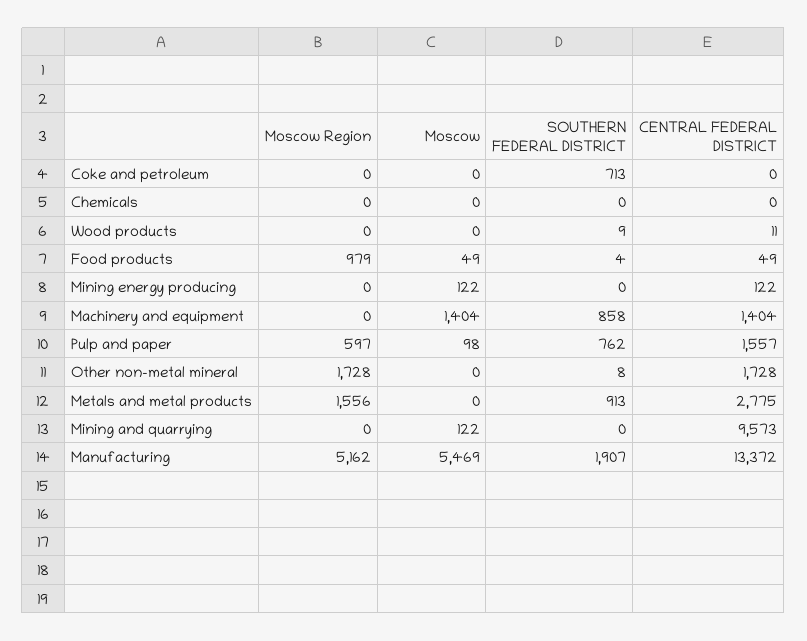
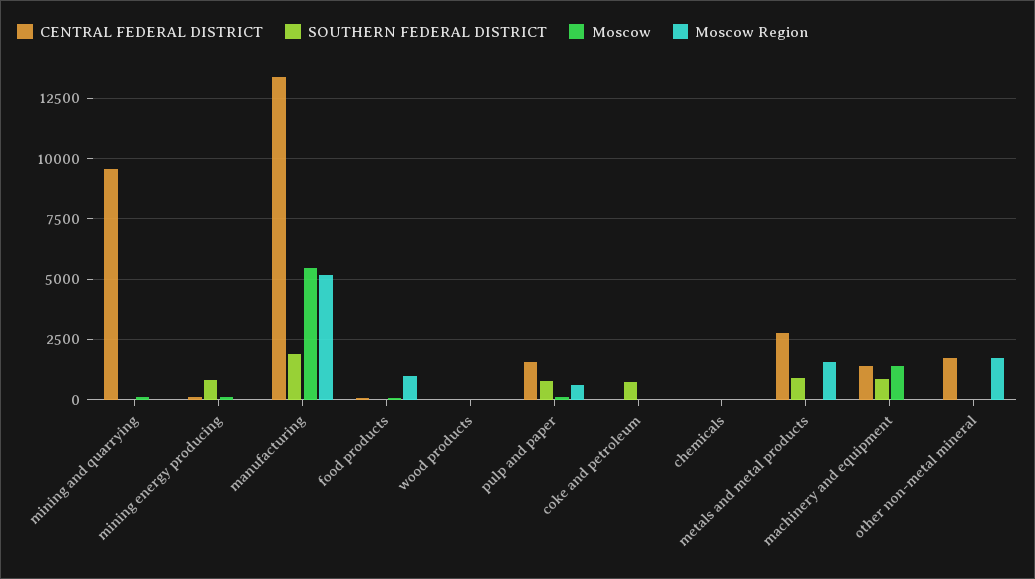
  {
    "Moscow Region": {
      "Coke and petroleum": 0,
      "Chemicals": 0,
      "Wood products": 0,
      "Food products": 979,
      "Mining energy producing": 0,
      "Machinery and equipment": 0,
      "Pulp and paper": 597,
      "Other non-metal mineral": 1728,
      "Metals and metal products": 1556,
      "Mining and quarrying": 0,
      "Manufacturing": 5162
    },
    "Moscow": {
      "Coke and petroleum": 0,
      "Chemicals": 0,
      "Wood products": 0,
      "Food products": 49,
      "Mining energy producing": 122,
      "Machinery and equipment": 1404,
      "Pulp and paper": 98,
      "Other non-metal mineral": 0,
      "Metals and metal products": 0,
      "Mining and quarrying": 122,
      "Manufacturing": 5469
    },
    "SOUTHERN FEDERAL DISTRICT": {
      "Coke and petroleum": 713,
      "Chemicals": 0,
      "Wood products": 9,
      "Food products": 4,
-     "Mining energy producing": 0,
+     "Mining energy producing": 750,
      "Machinery and equipment": 858,
      "Pulp and paper": 762,
      "Other non-metal mineral": 8,
      "Metals and metal products": 913,
      "Mining and quarrying": 0,
      "Manufacturing": 1907
    },
    "CENTRAL FEDERAL DISTRICT": {
      "Coke and petroleum": 0,
      "Chemicals": 0,
      "Wood products": 11,
      "Food products": 49,
      "Mining energy producing": 122,
      "Machinery and equipment": 1404,
      "Pulp and paper": 1557,
      "Other non-metal mineral": 1728,
      "Metals and metal products": 2775,
      "Mining and quarrying": 9573,
      "Manufacturing": 13372
    }
  }

